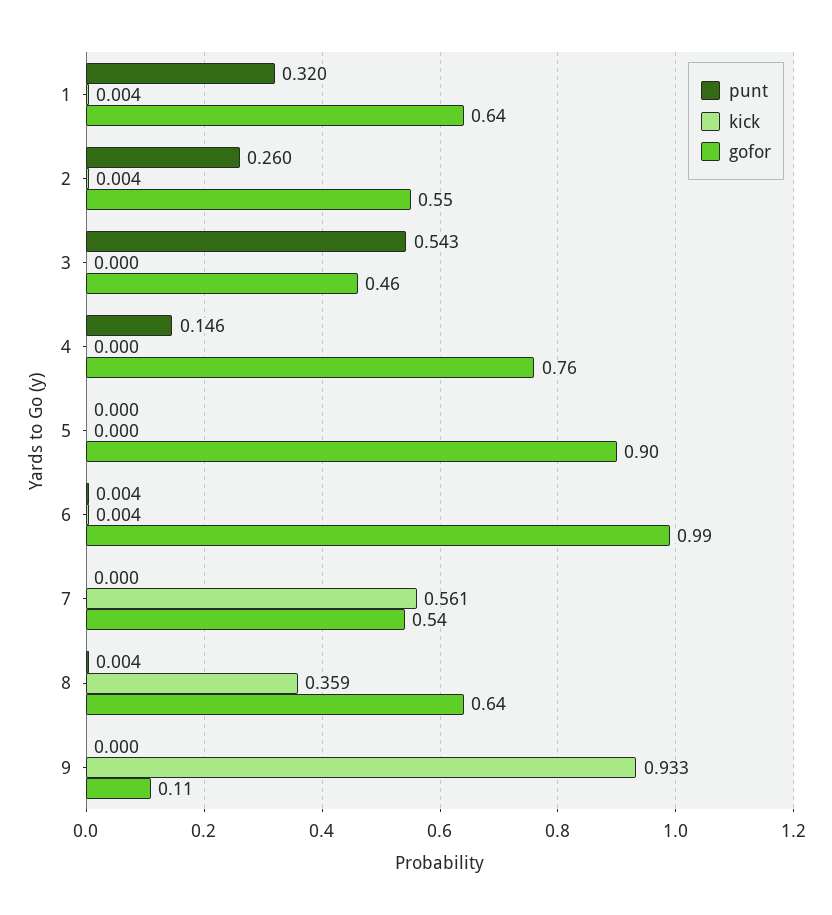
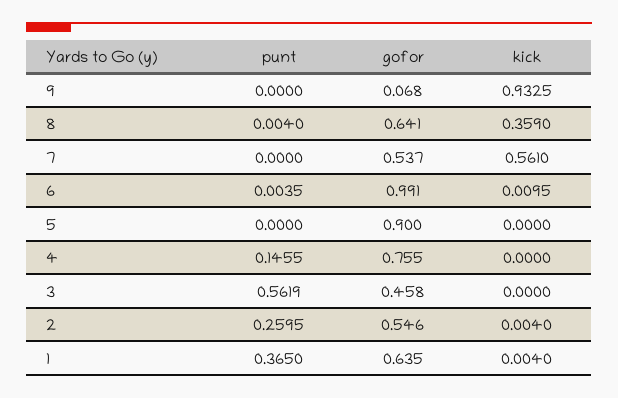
  {
    "punt": {
-     "1": 0.32,
+     "1": 0.365,
      "2": 0.2595,
-     "3": 0.543,
+     "3": 0.5619,
      "4": 0.1455,
      "5": 0,
      "6": 0.0035,
      "7": 0,
      "8": 0.004,
      "9": 0
    },
    "kick": {
      "1": 0.004,
      "2": 0.004,
      "3": 0,
      "4": 0,
      "5": 0,
-     "6": 0.004,
+     "6": 0.0095,
      "7": 0.561,
      "8": 0.359,
      "9": 0.9325
    },
    "gofor": {
      "1": 0.635,
      "2": 0.546,
      "3": 0.458,
      "4": 0.755,
      "5": 0.9,
      "6": 0.991,
      "7": 0.537,
      "8": 0.641,
-     "9": 0.11
+     "9": 0.068
    }
  }

